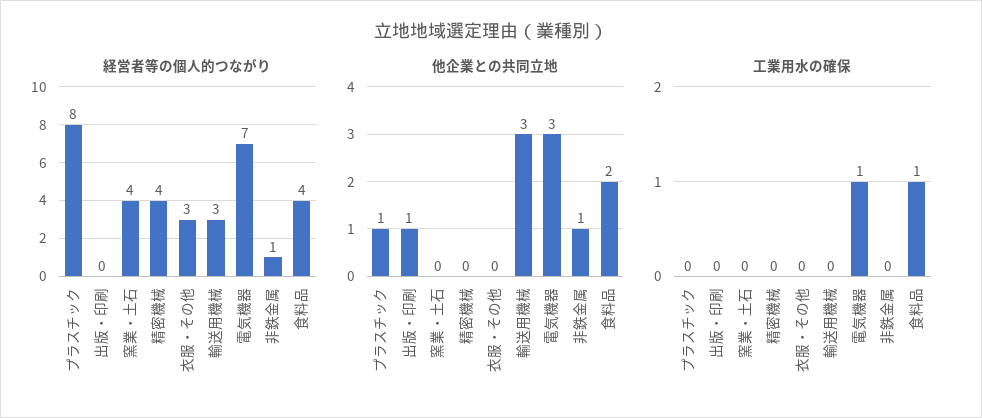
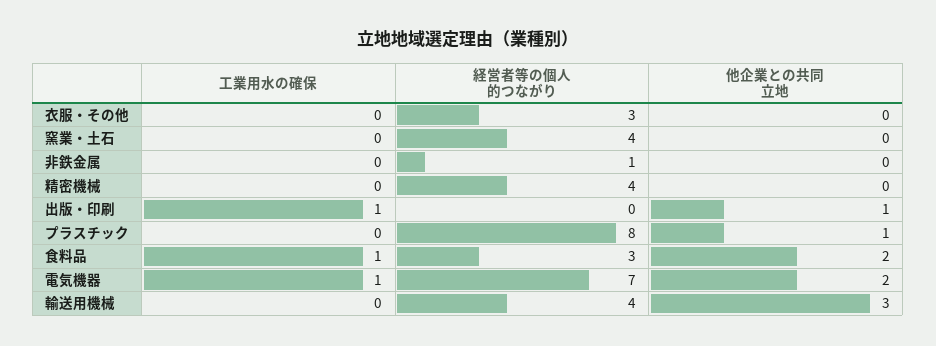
  {
    "経営者等の個人的つながり": {
      "プラスチック": 8,
      "出版・印刷": 0,
      "窯業・土石": 4,
      "精密機械": 4,
      "衣服・その他": 3,
-     "輸送用機械": 3,
+     "輸送用機械": 4,
      "電気機器": 7,
      "非鉄金属": 1,
-     "食料品": 4
+     "食料品": 3
    },
    "他企業との共同立地": {
      "プラスチック": 1,
      "出版・印刷": 1,
      "窯業・土石": 0,
      "精密機械": 0,
      "衣服・その他": 0,
      "輸送用機械": 3,
-     "電気機器": 3,
+     "電気機器": 2,
-     "非鉄金属": 1,
+     "非鉄金属": 0,
      "食料品": 2
    },
    "工業用水の確保": {
      "プラスチック": 0,
-     "出版・印刷": 0,
+     "出版・印刷": 1,
      "窯業・土石": 0,
      "精密機械": 0,
      "衣服・その他": 0,
      "輸送用機械": 0,
      "電気機器": 1,
      "非鉄金属": 0,
      "食料品": 1
    }
  }

